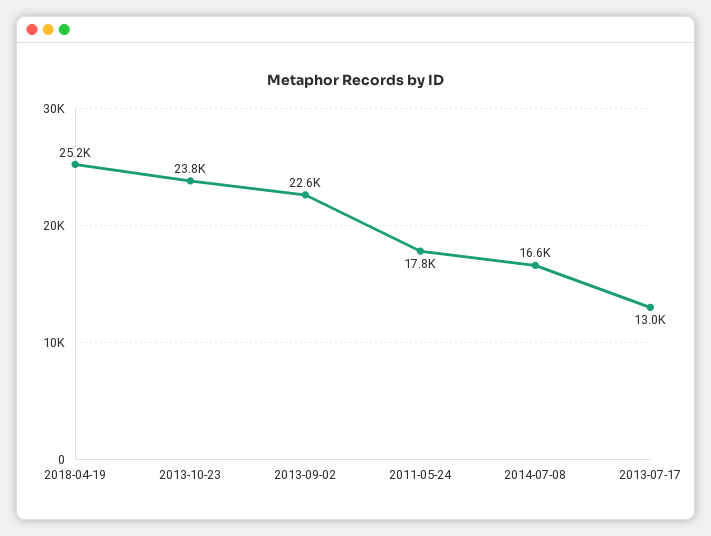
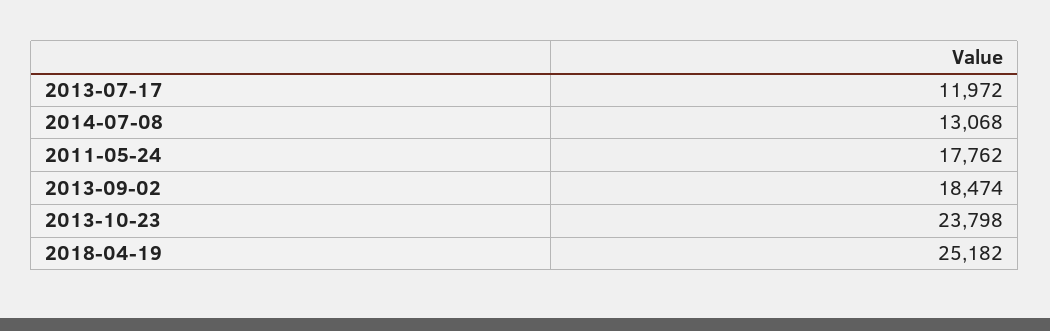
  {
    "2018-04-19": 25182,
    "2013-10-23": 23798,
-   "2013-09-02": 22600,
+   "2013-09-02": 18474,
    "2011-05-24": 17762,
-   "2014-07-08": 16600,
+   "2014-07-08": 13068,
-   "2013-07-17": 13000
+   "2013-07-17": 11972
  }

